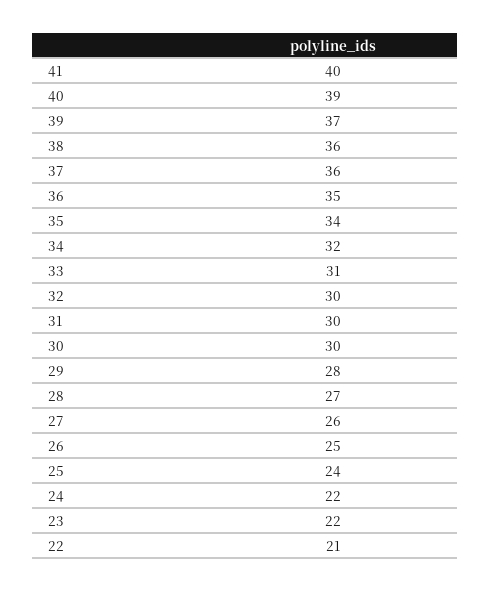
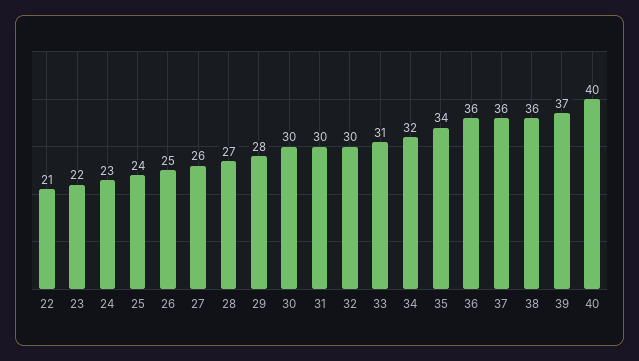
  {
-   "41": 40,
-   "40": 39,
+   "40": 40,
    "39": 37,
    "38": 36,
    "37": 36,
-   "36": 35,
+   "36": 36,
    "35": 34,
    "34": 32,
    "33": 31,
    "32": 30,
    "31": 30,
    "30": 30,
    "29": 28,
    "28": 27,
    "27": 26,
    "26": 25,
    "25": 24,
-   "24": 22,
+   "24": 23,
    "23": 22,
    "22": 21
  }

